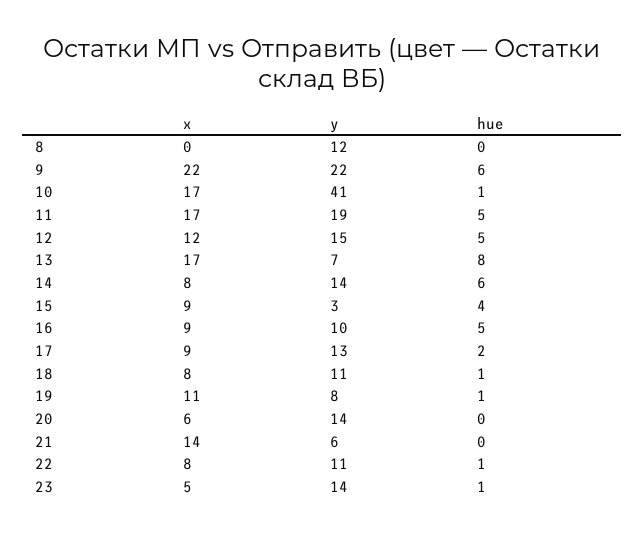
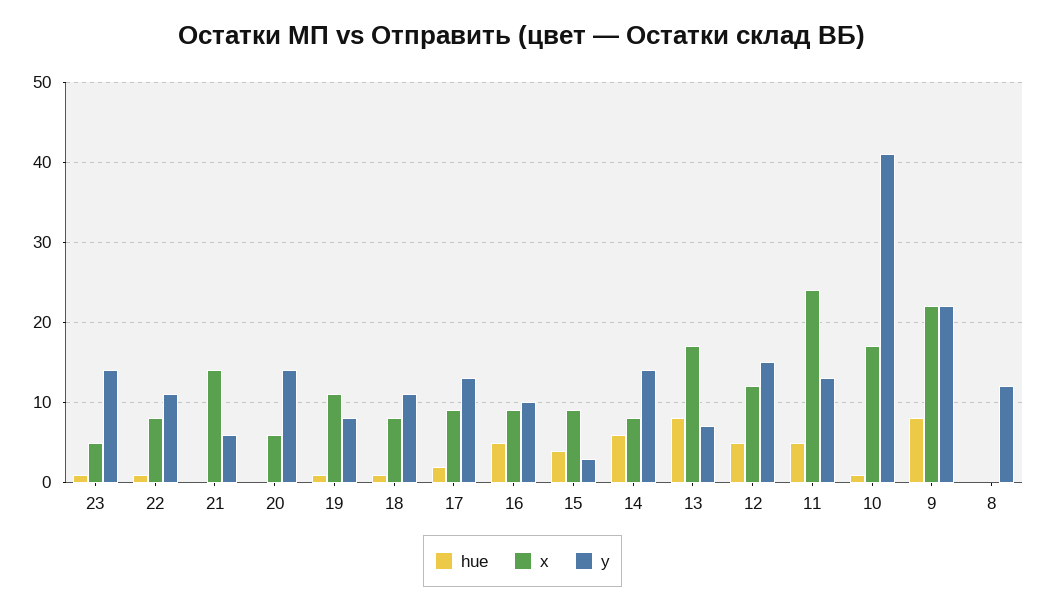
  {
    "x": {
      "8": 0,
      "9": 22,
      "10": 17,
-     "11": 17,
+     "11": 24,
      "12": 12,
      "13": 17,
      "14": 8,
      "15": 9,
      "16": 9,
      "17": 9,
      "18": 8,
      "19": 11,
      "20": 6,
      "21": 14,
      "22": 8,
      "23": 5
    },
    "y": {
      "8": 12,
      "9": 22,
      "10": 41,
-     "11": 19,
+     "11": 13,
      "12": 15,
      "13": 7,
      "14": 14,
      "15": 3,
      "16": 10,
      "17": 13,
      "18": 11,
      "19": 8,
      "20": 14,
      "21": 6,
      "22": 11,
      "23": 14
    },
    "hue": {
      "8": 0,
-     "9": 6,
+     "9": 8,
      "10": 1,
      "11": 5,
      "12": 5,
      "13": 8,
      "14": 6,
      "15": 4,
      "16": 5,
      "17": 2,
      "18": 1,
      "19": 1,
      "20": 0,
      "21": 0,
      "22": 1,
      "23": 1
    }
  }

